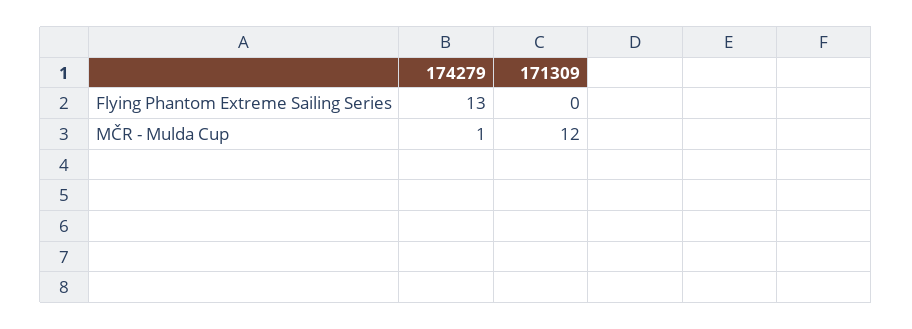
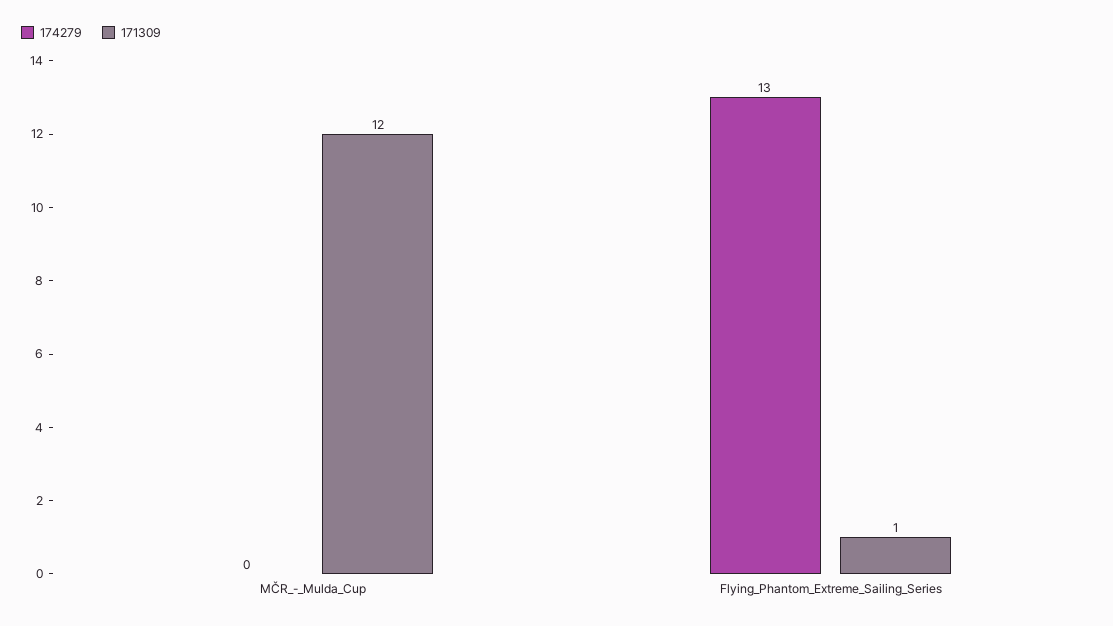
  {
    "174279": {
      "Flying Phantom Extreme Sailing Series": 13,
-     "MČR - Mulda Cup": 1
+     "MČR - Mulda Cup": 0
    },
    "171309": {
-     "Flying Phantom Extreme Sailing Series": 0,
+     "Flying Phantom Extreme Sailing Series": 1,
      "MČR - Mulda Cup": 12
    }
  }

